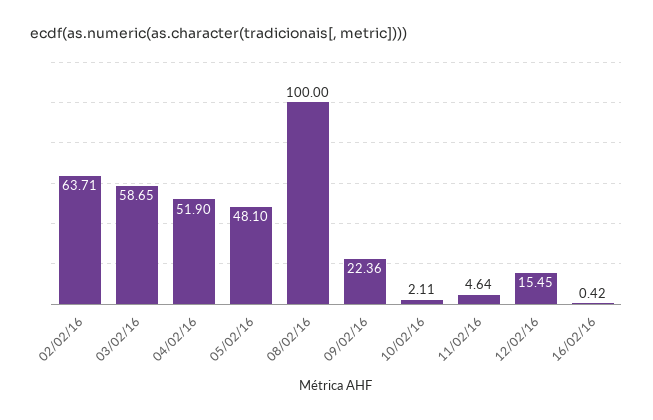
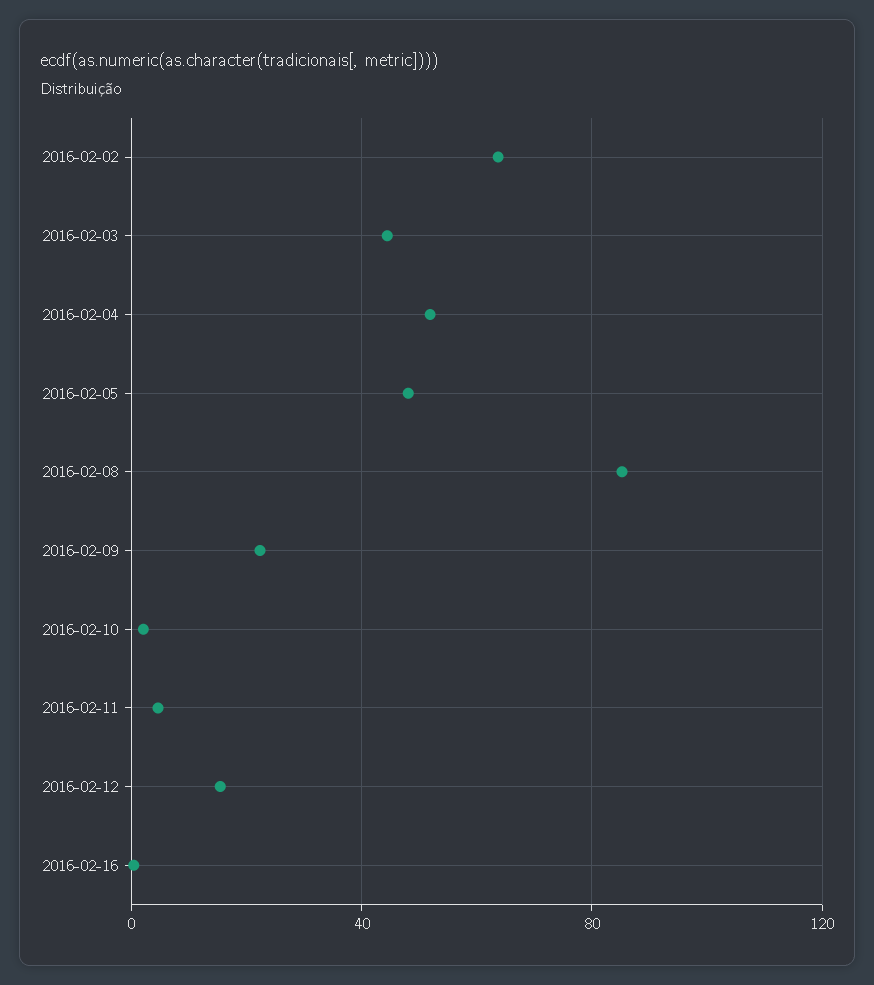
  {
    "02/02/16": 63.71,
-   "03/02/16": 58.65,
+   "03/02/16": 45,
    "04/02/16": 51.9,
    "05/02/16": 48.1,
-   "08/02/16": 100,
+   "08/02/16": 85,
    "09/02/16": 22.36,
    "10/02/16": 2.11,
    "11/02/16": 4.64,
    "12/02/16": 15.45,
    "16/02/16": 0.42
  }

